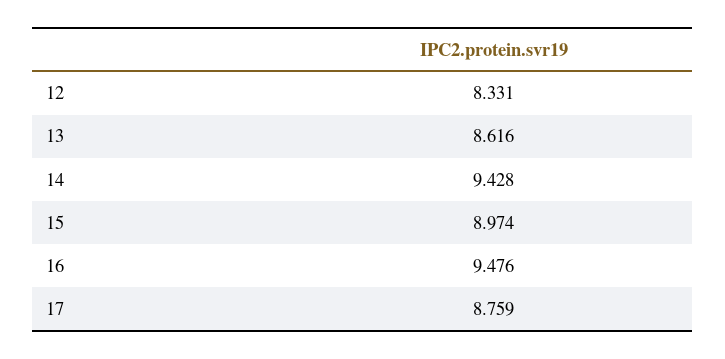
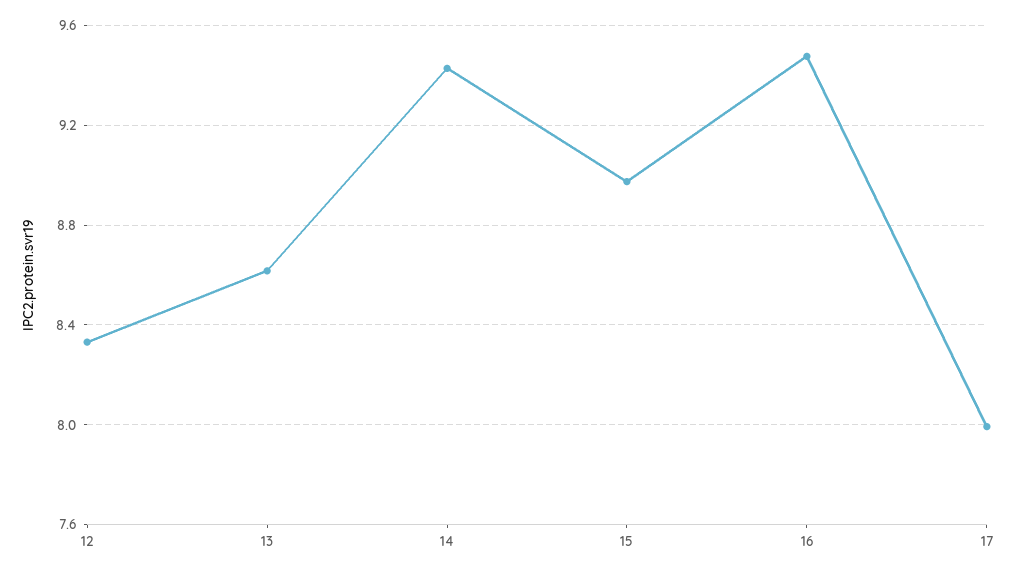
  {
    "12": 8.331,
    "13": 8.616,
    "14": 9.428,
    "15": 8.974,
    "16": 9.476,
-   "17": 8.759
+   "17": 8
  }

